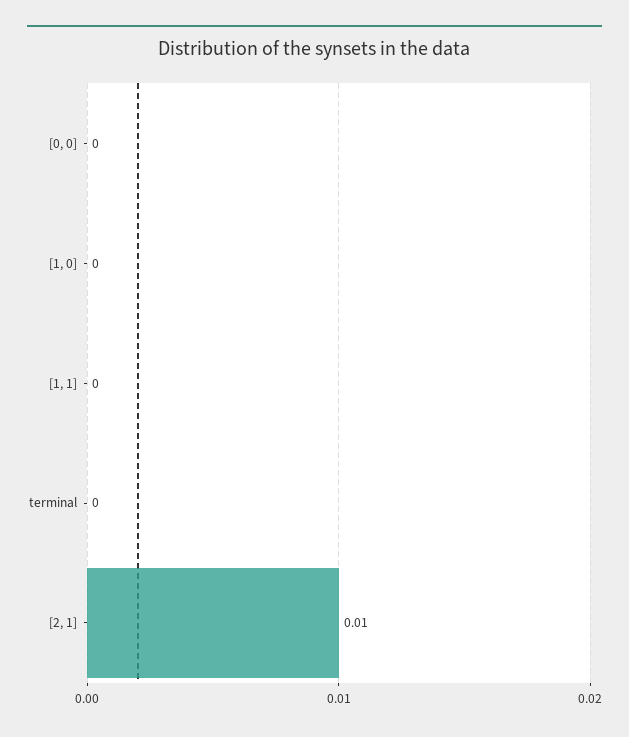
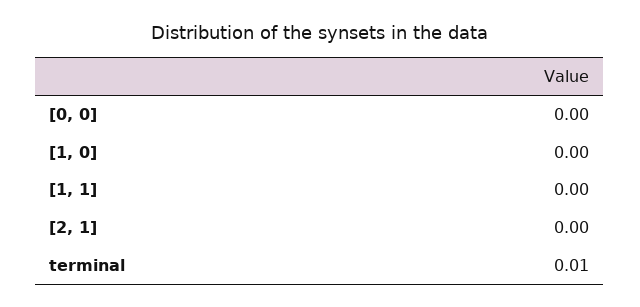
  {
    "[0, 0]": 0,
    "[1, 0]": 0,
    "[1, 1]": 0,
-   "terminal": 0,
+   "terminal": 0.01,
-   "[2, 1]": 0.01
+   "[2, 1]": 0
  }

